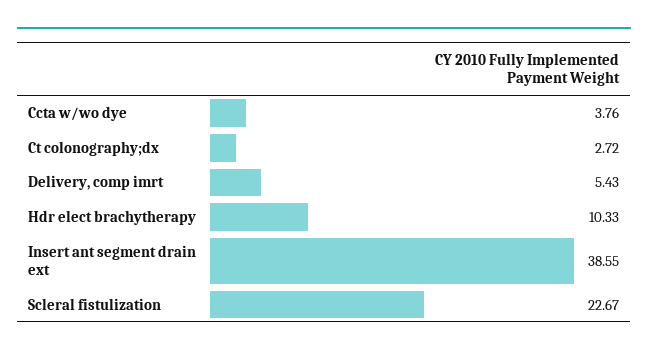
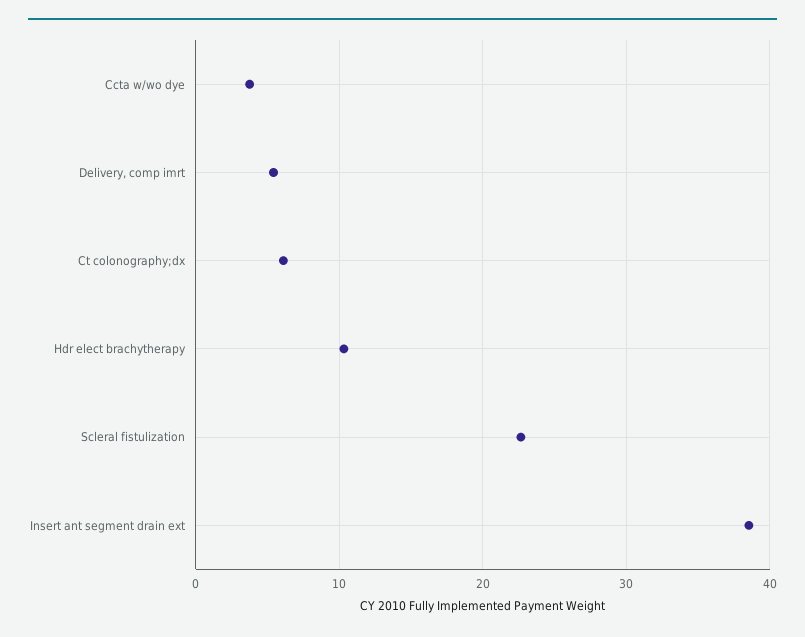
  {
    "Ccta w/wo dye": 3.76,
-   "Ct colonography;dx": 2.72,
+   "Ct colonography;dx": 6,
    "Delivery, comp imrt": 5.43,
    "Hdr elect brachytherapy": 10.33,
    "Insert ant segment drain ext": 38.55,
    "Scleral fistulization": 22.67
  }

